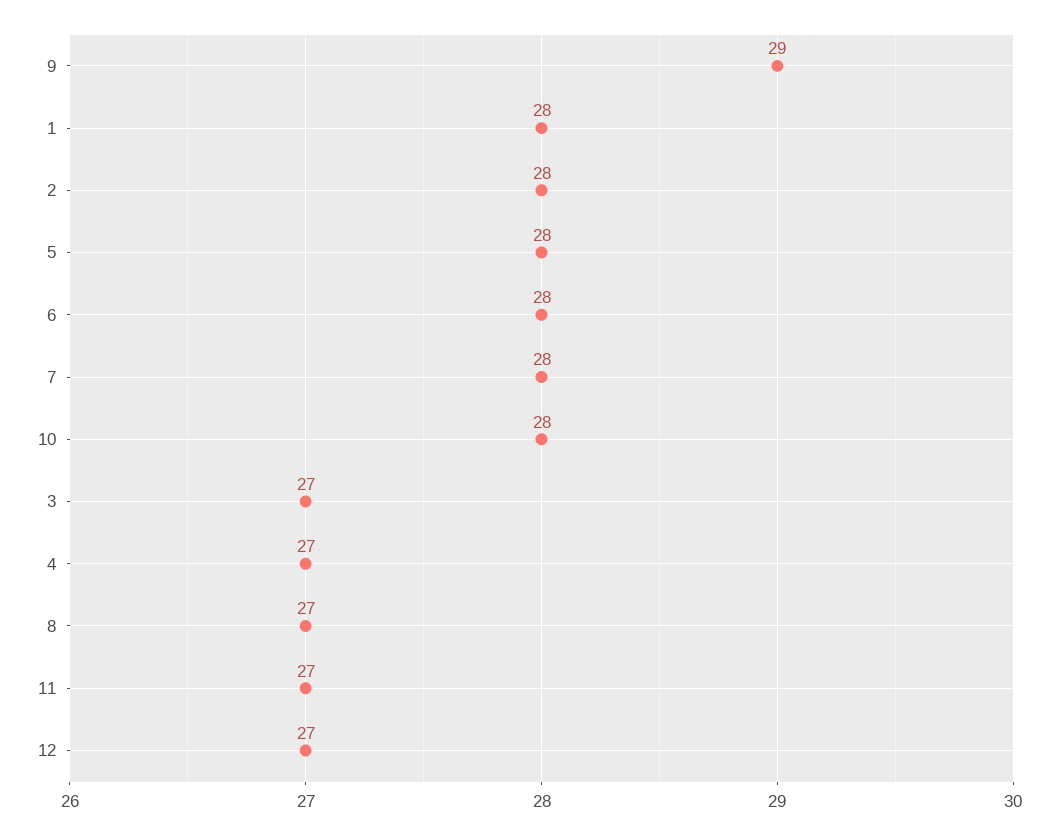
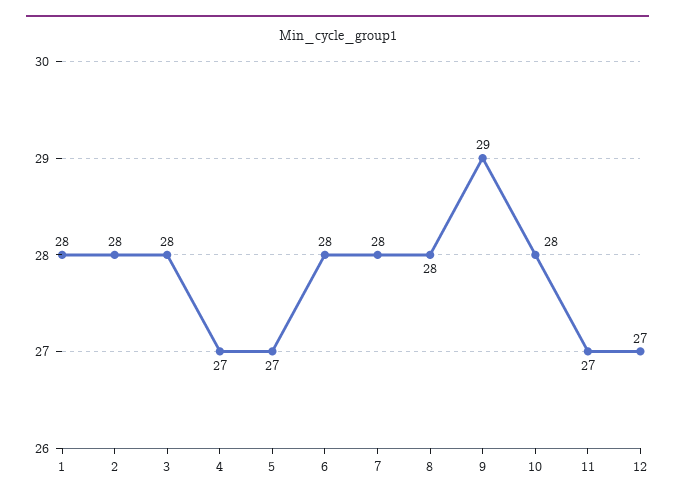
  {
    "9": 29,
    "1": 28,
    "2": 28,
-   "5": 28,
+   "5": 27,
    "6": 28,
    "7": 28,
    "10": 28,
-   "3": 27,
+   "3": 28,
    "4": 27,
-   "8": 27,
+   "8": 28,
    "11": 27,
    "12": 27
  }

